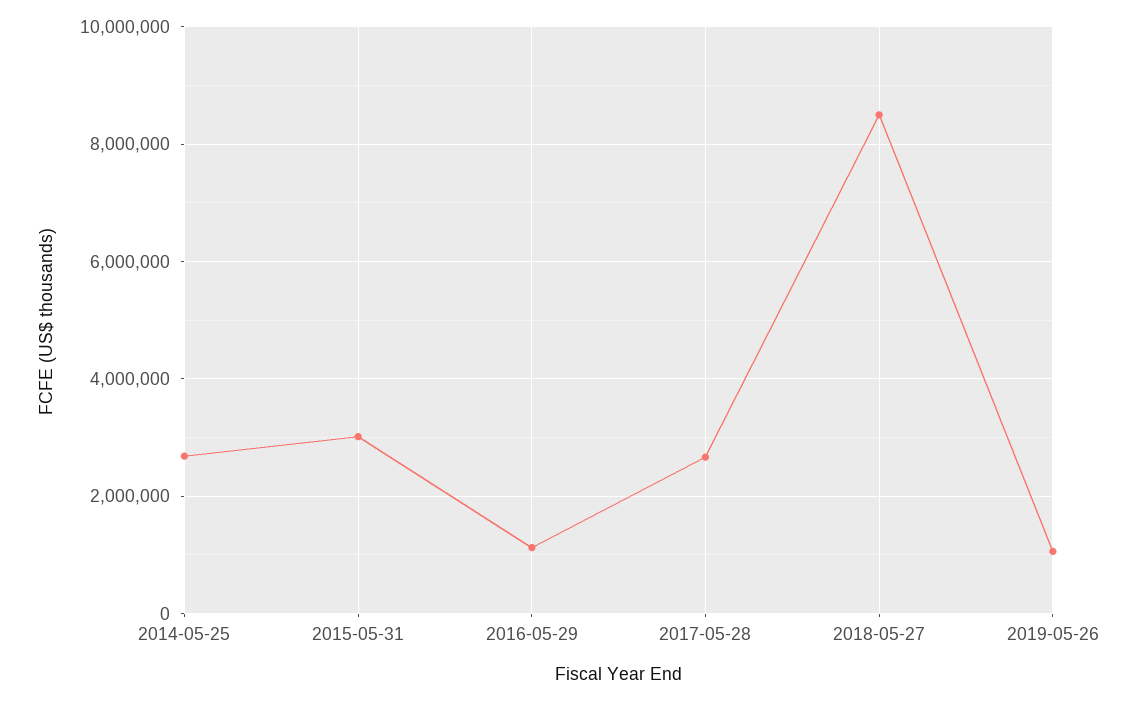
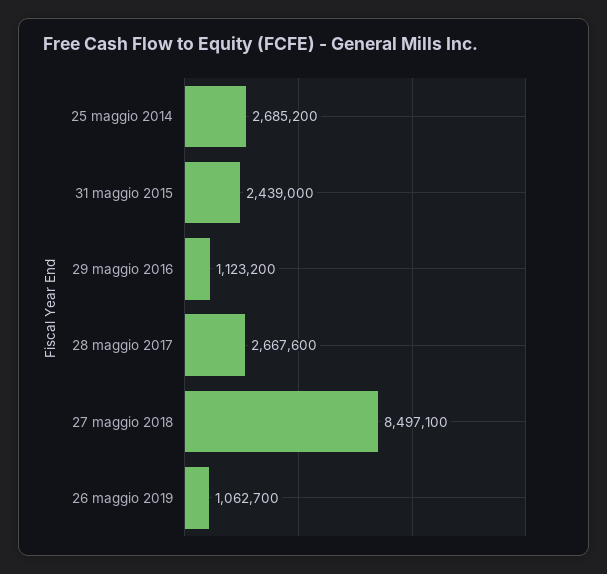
  {
    "2014-05-25": 2685200,
-   "2015-05-31": 3000000,
+   "2015-05-31": 2439000,
    "2016-05-29": 1123200,
    "2017-05-28": 2667600,
    "2018-05-27": 8497100,
    "2019-05-26": 1062700
  }

